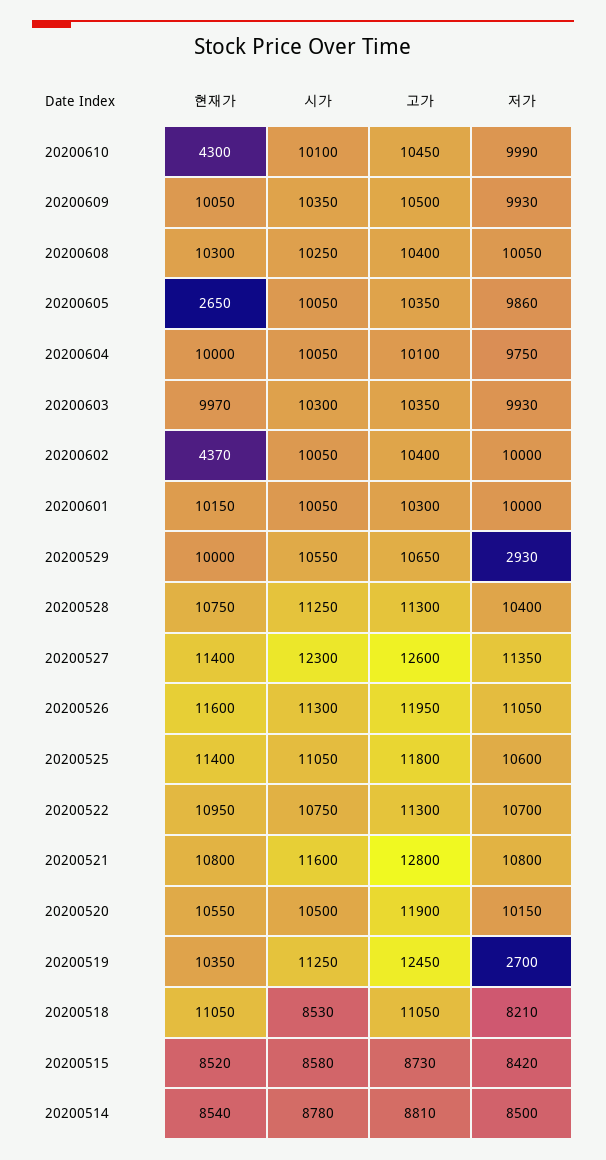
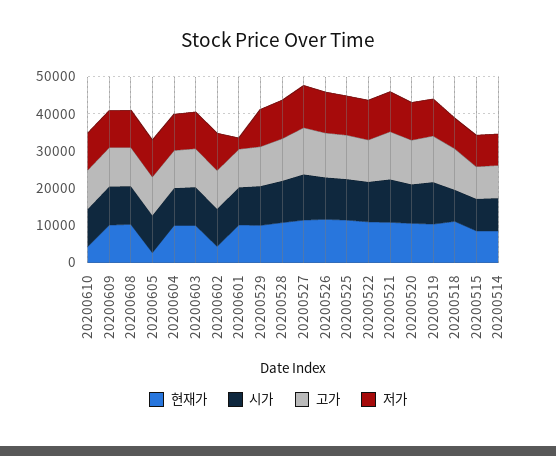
  {
    "현재가": {
      "20200610": 4300,
      "20200609": 10050,
      "20200608": 10300,
      "20200605": 2650,
      "20200604": 10000,
      "20200603": 9970,
      "20200602": 4370,
      "20200601": 10150,
      "20200529": 10000,
      "20200528": 10750,
      "20200527": 11400,
      "20200526": 11600,
      "20200525": 11400,
      "20200522": 10950,
      "20200521": 10800,
      "20200520": 10550,
      "20200519": 10350,
      "20200518": 11050,
      "20200515": 8520,
      "20200514": 8540
    },
    "시가": {
      "20200610": 10100,
      "20200609": 10350,
      "20200608": 10250,
      "20200605": 10050,
      "20200604": 10050,
      "20200603": 10300,
      "20200602": 10050,
      "20200601": 10050,
      "20200529": 10550,
      "20200528": 11250,
      "20200527": 12300,
      "20200526": 11300,
      "20200525": 11050,
      "20200522": 10750,
      "20200521": 11600,
      "20200520": 10500,
      "20200519": 11250,
      "20200518": 8530,
      "20200515": 8580,
      "20200514": 8780
    },
    "고가": {
      "20200610": 10450,
      "20200609": 10500,
      "20200608": 10400,
      "20200605": 10350,
      "20200604": 10100,
      "20200603": 10350,
      "20200602": 10400,
      "20200601": 10300,
      "20200529": 10650,
      "20200528": 11300,
      "20200527": 12600,
      "20200526": 11950,
      "20200525": 11800,
      "20200522": 11300,
      "20200521": 12800,
      "20200520": 11900,
      "20200519": 12450,
      "20200518": 11050,
      "20200515": 8730,
      "20200514": 8810
    },
    "저가": {
      "20200610": 9990,
      "20200609": 9930,
      "20200608": 10050,
      "20200605": 9860,
      "20200604": 9750,
      "20200603": 9930,
      "20200602": 10000,
-     "20200601": 10000,
+     "20200601": 2500,
-     "20200529": 2930,
+     "20200529": 10000,
      "20200528": 10400,
      "20200527": 11350,
      "20200526": 11050,
      "20200525": 10600,
      "20200522": 10700,
      "20200521": 10800,
      "20200520": 10150,
-     "20200519": 2700,
+     "20200519": 10000,
      "20200518": 8210,
      "20200515": 8420,
      "20200514": 8500
    }
  }

